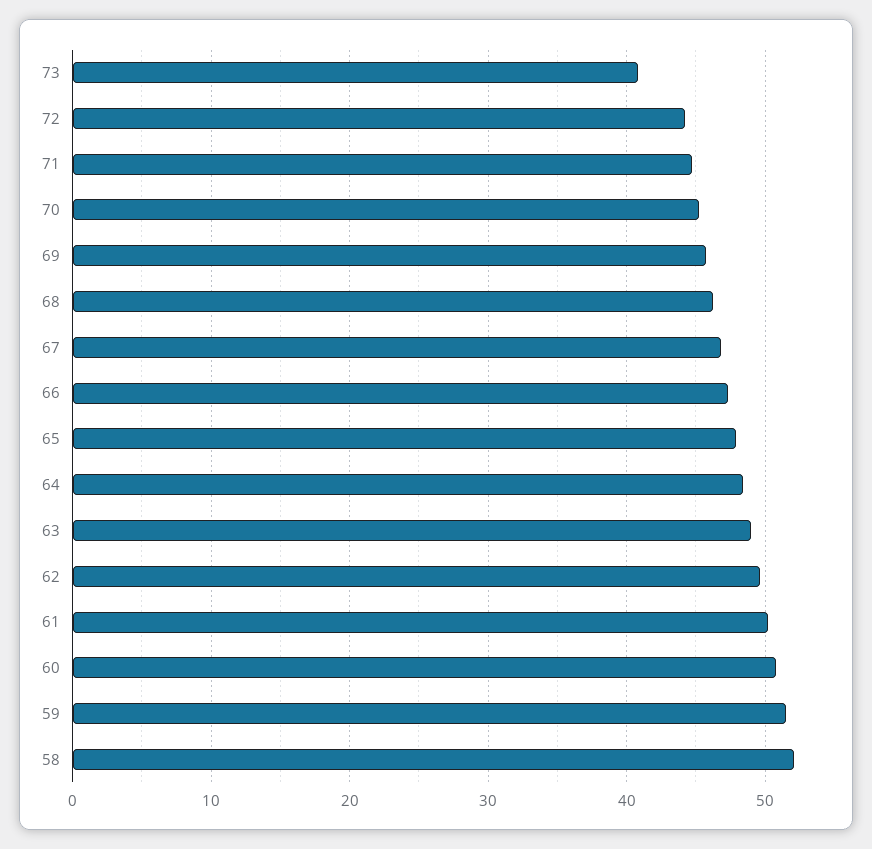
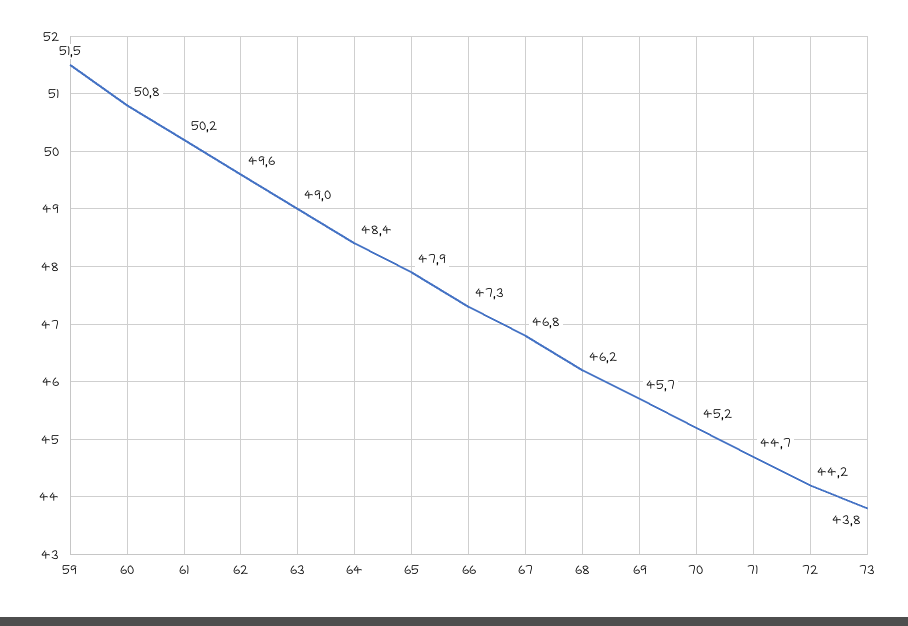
  {
-   "73": 41,
+   "73": 43.8,
    "72": 44.2,
    "71": 44.7,
    "70": 45.2,
    "69": 45.7,
    "68": 46.2,
    "67": 46.8,
    "66": 47.3,
    "65": 47.9,
    "64": 48.4,
    "63": 49,
    "62": 49.6,
    "61": 50.2,
    "60": 50.8,
-   "59": 51.5,
+   "59": 51.5
-   "58": 52
  }

